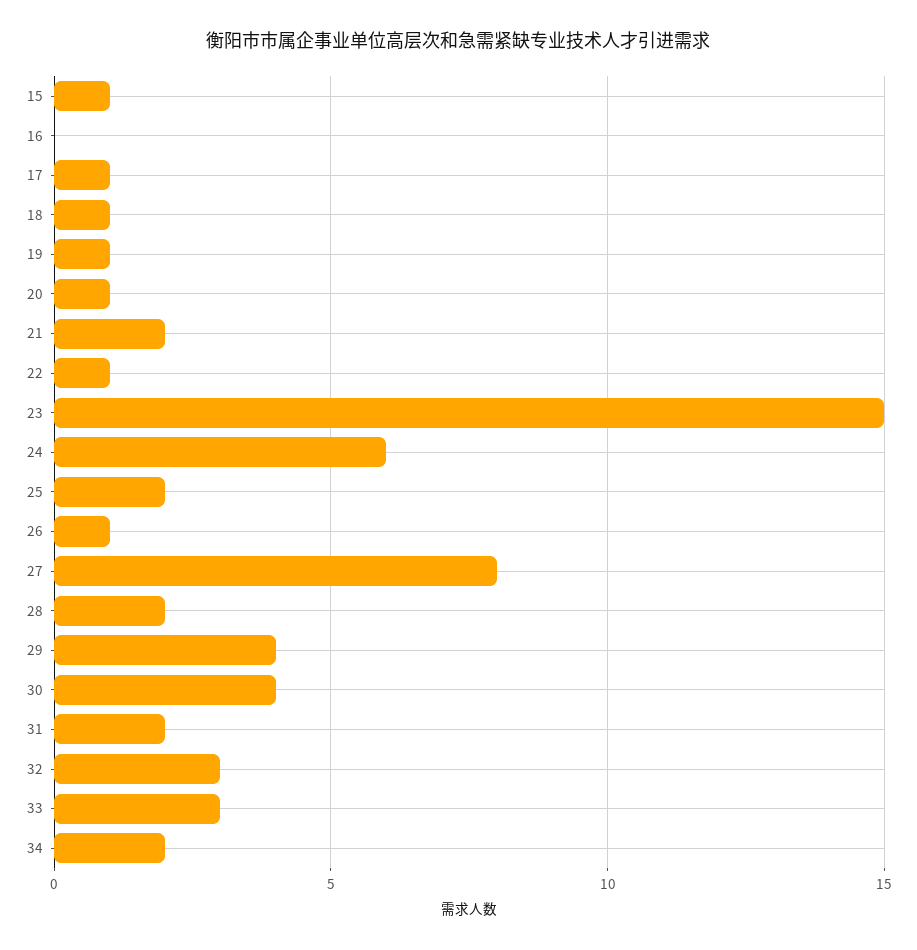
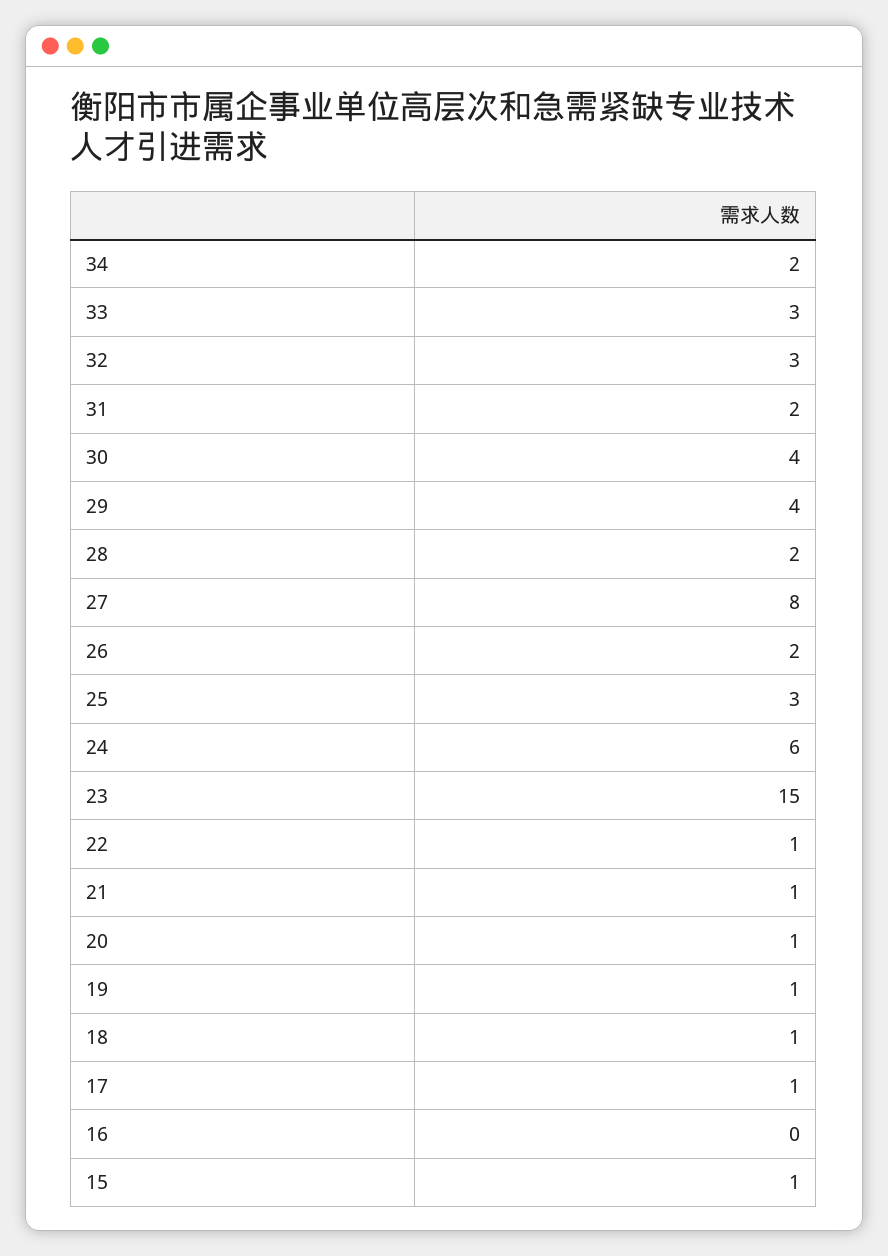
  {
    "15": 1,
    "16": 0,
    "17": 1,
    "18": 1,
    "19": 1,
    "20": 1,
-   "21": 2,
+   "21": 1,
    "22": 1,
    "23": 15,
    "24": 6,
-   "25": 2,
+   "25": 3,
-   "26": 1,
+   "26": 2,
    "27": 8,
    "28": 2,
    "29": 4,
    "30": 4,
    "31": 2,
    "32": 3,
    "33": 3,
    "34": 2
  }

